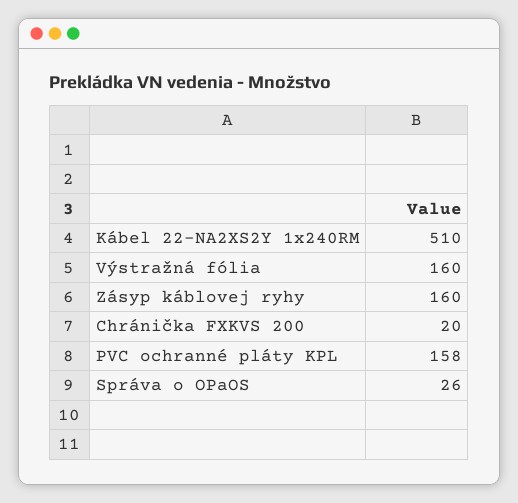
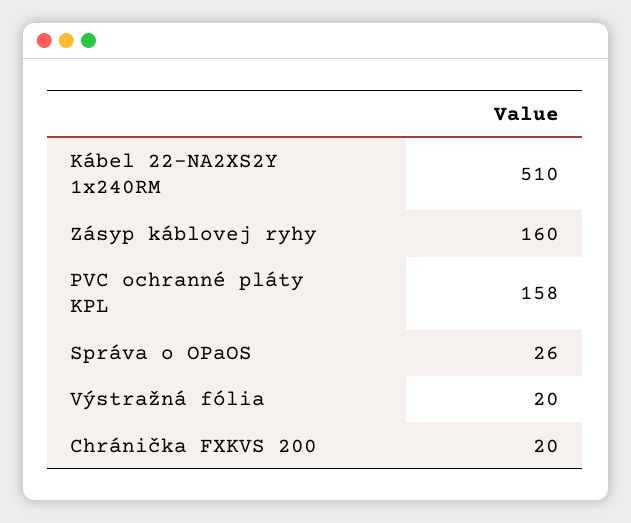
  {
    "Kábel 22-NA2XS2Y 1x240RM": 510,
-   "Výstražná fólia": 160,
+   "Výstražná fólia": 20,
    "Zásyp káblovej ryhy": 160,
    "Chránička FXKVS 200": 20,
    "PVC ochranné pláty KPL": 158,
    "Správa o OPaOS": 26
  }

